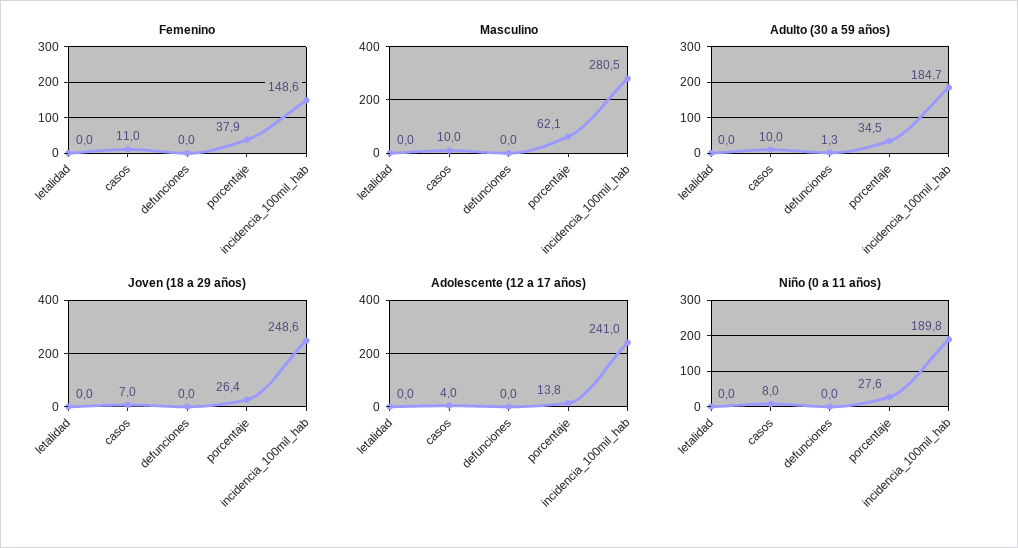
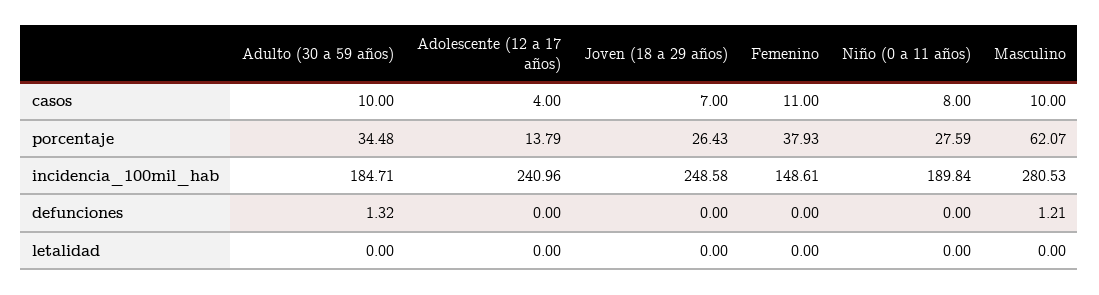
  {
    "Femenino": {
      "letalidad": 0,
      "casos": 11,
      "defunciones": 0,
      "porcentaje": 37.93,
      "incidencia_100mil_hab": 148.61
    },
    "Masculino": {
      "letalidad": 0,
      "casos": 10,
-     "defunciones": 0,
+     "defunciones": 1.21,
      "porcentaje": 62.07,
      "incidencia_100mil_hab": 280.53
    },
    "Adulto (30 a 59 años)": {
      "letalidad": 0,
      "casos": 10,
      "defunciones": 1.32,
      "porcentaje": 34.48,
      "incidencia_100mil_hab": 184.71
    },
    "Joven (18 a 29 años)": {
      "letalidad": 0,
      "casos": 7,
      "defunciones": 0,
      "porcentaje": 26.43,
      "incidencia_100mil_hab": 248.58
    },
    "Adolescente (12 a 17 años)": {
      "letalidad": 0,
      "casos": 4,
      "defunciones": 0,
      "porcentaje": 13.79,
      "incidencia_100mil_hab": 240.96
    },
    "Niño (0 a 11 años)": {
      "letalidad": 0,
      "casos": 8,
      "defunciones": 0,
      "porcentaje": 27.59,
      "incidencia_100mil_hab": 189.84
    }
  }

